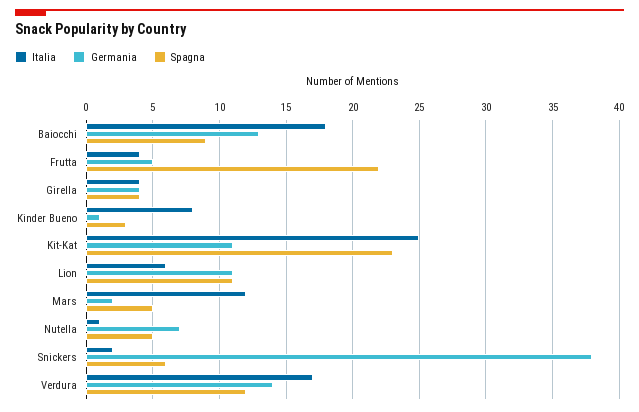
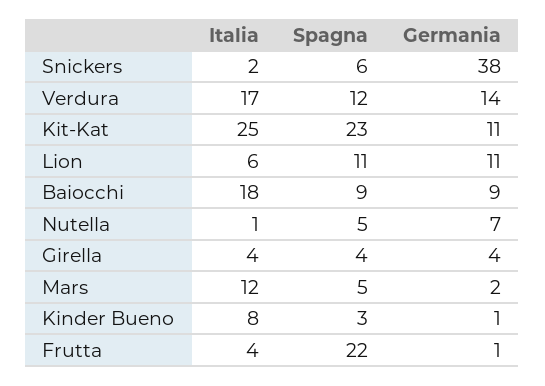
  {
    "Italia": {
      "Baiocchi": 18,
      "Frutta": 4,
      "Girella": 4,
      "Kinder Bueno": 8,
      "Kit-Kat": 25,
      "Lion": 6,
      "Mars": 12,
      "Nutella": 1,
      "Snickers": 2,
      "Verdura": 17
    },
    "Germania": {
-     "Baiocchi": 13,
+     "Baiocchi": 9,
-     "Frutta": 5,
+     "Frutta": 1,
      "Girella": 4,
      "Kinder Bueno": 1,
      "Kit-Kat": 11,
      "Lion": 11,
      "Mars": 2,
      "Nutella": 7,
      "Snickers": 38,
      "Verdura": 14
    },
    "Spagna": {
      "Baiocchi": 9,
      "Frutta": 22,
      "Girella": 4,
      "Kinder Bueno": 3,
      "Kit-Kat": 23,
      "Lion": 11,
      "Mars": 5,
      "Nutella": 5,
      "Snickers": 6,
      "Verdura": 12
    }
  }

